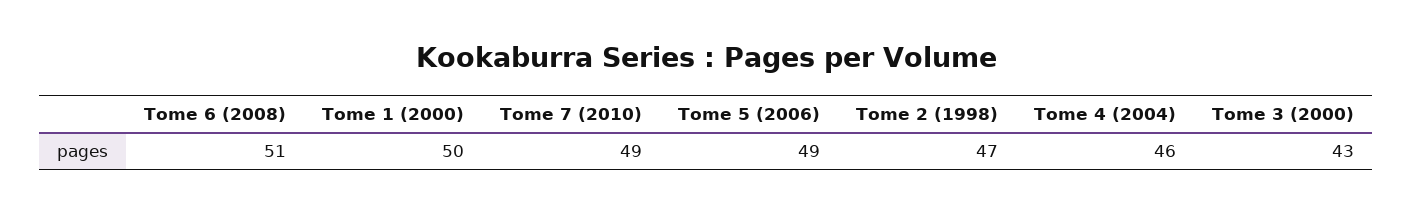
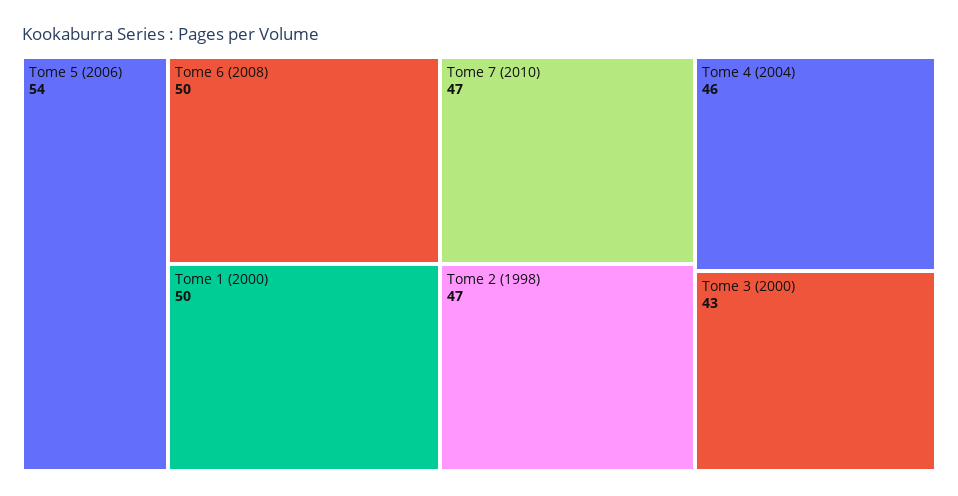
  {
-   "Tome 6 (2008)": 51,
+   "Tome 6 (2008)": 50,
    "Tome 1 (2000)": 50,
-   "Tome 7 (2010)": 49,
+   "Tome 7 (2010)": 47,
-   "Tome 5 (2006)": 49,
+   "Tome 5 (2006)": 54,
    "Tome 2 (1998)": 47,
    "Tome 4 (2004)": 46,
    "Tome 3 (2000)": 43
  }

